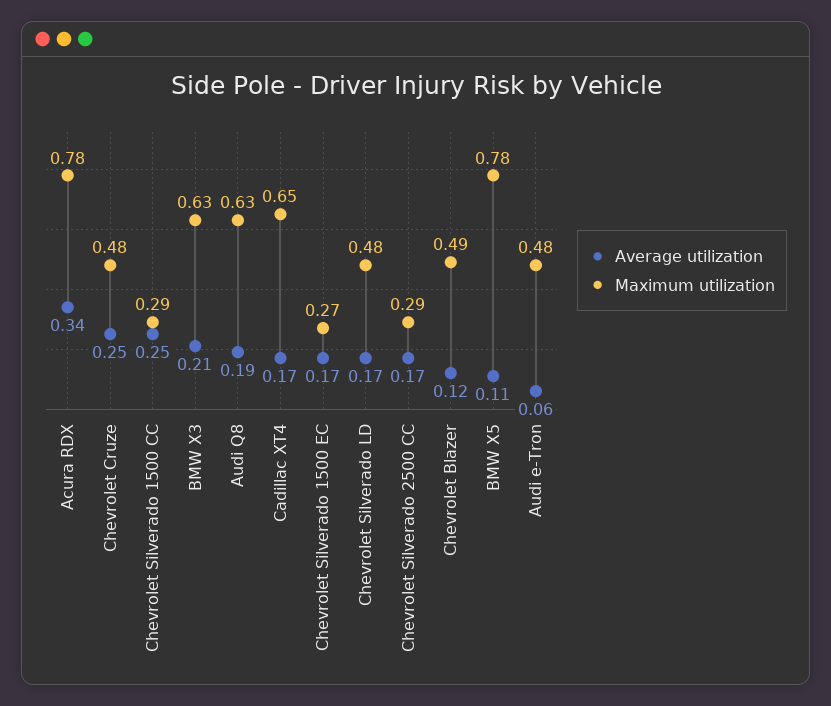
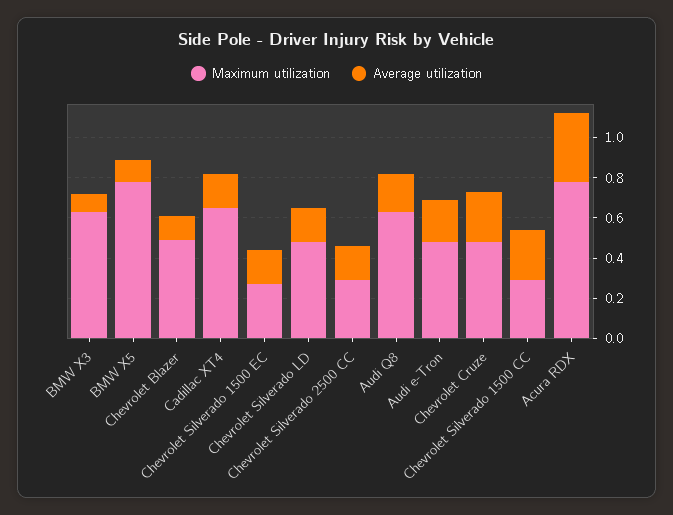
  {
    "Average utilization": {
      "Acura RDX": 0.34,
      "Chevrolet Cruze": 0.25,
      "Chevrolet Silverado 1500 CC": 0.25,
-     "BMW X3": 0.21,
+     "BMW X3": 0.1,
      "Audi Q8": 0.19,
      "Cadillac XT4": 0.17,
      "Chevrolet Silverado 1500 EC": 0.17,
      "Chevrolet Silverado LD": 0.17,
      "Chevrolet Silverado 2500 CC": 0.17,
      "Chevrolet Blazer": 0.12,
      "BMW X5": 0.11,
-     "Audi e-Tron": 0.06
+     "Audi e-Tron": 0.2
    },
    "Maximum utilization": {
      "Acura RDX": 0.78,
      "Chevrolet Cruze": 0.48,
      "Chevrolet Silverado 1500 CC": 0.29,
      "BMW X3": 0.63,
      "Audi Q8": 0.63,
      "Cadillac XT4": 0.65,
      "Chevrolet Silverado 1500 EC": 0.27,
      "Chevrolet Silverado LD": 0.48,
      "Chevrolet Silverado 2500 CC": 0.29,
      "Chevrolet Blazer": 0.49,
      "BMW X5": 0.78,
      "Audi e-Tron": 0.48
    }
  }

